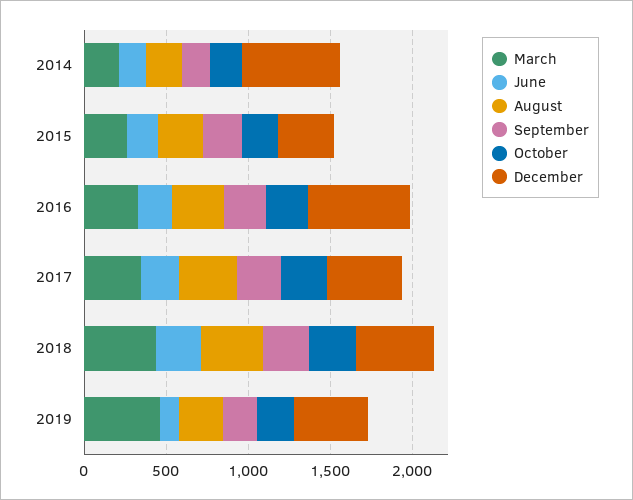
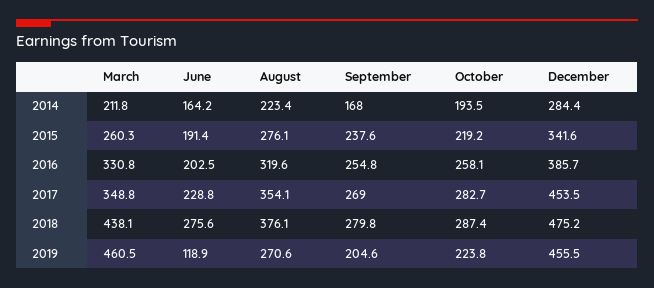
  {
    "March": {
      "2014": 211.8,
      "2015": 260.3,
      "2016": 330.8,
      "2017": 348.8,
      "2018": 438.1,
      "2019": 460.5
    },
    "June": {
      "2014": 164.2,
      "2015": 191.4,
      "2016": 202.5,
      "2017": 228.8,
      "2018": 275.6,
      "2019": 118.9
    },
    "August": {
      "2014": 223.4,
      "2015": 276.1,
      "2016": 319.6,
      "2017": 354.1,
      "2018": 376.1,
      "2019": 270.6
    },
    "September": {
      "2014": 168,
      "2015": 237.6,
      "2016": 254.8,
      "2017": 269,
      "2018": 279.8,
      "2019": 204.6
    },
    "October": {
      "2014": 193.5,
      "2015": 219.2,
      "2016": 258.1,
      "2017": 282.7,
      "2018": 287.4,
      "2019": 223.8
    },
    "December": {
-     "2014": 600,
+     "2014": 284.4,
      "2015": 341.6,
-     "2016": 600,
+     "2016": 385.7,
      "2017": 453.5,
      "2018": 475.2,
      "2019": 455.5
    }
  }

